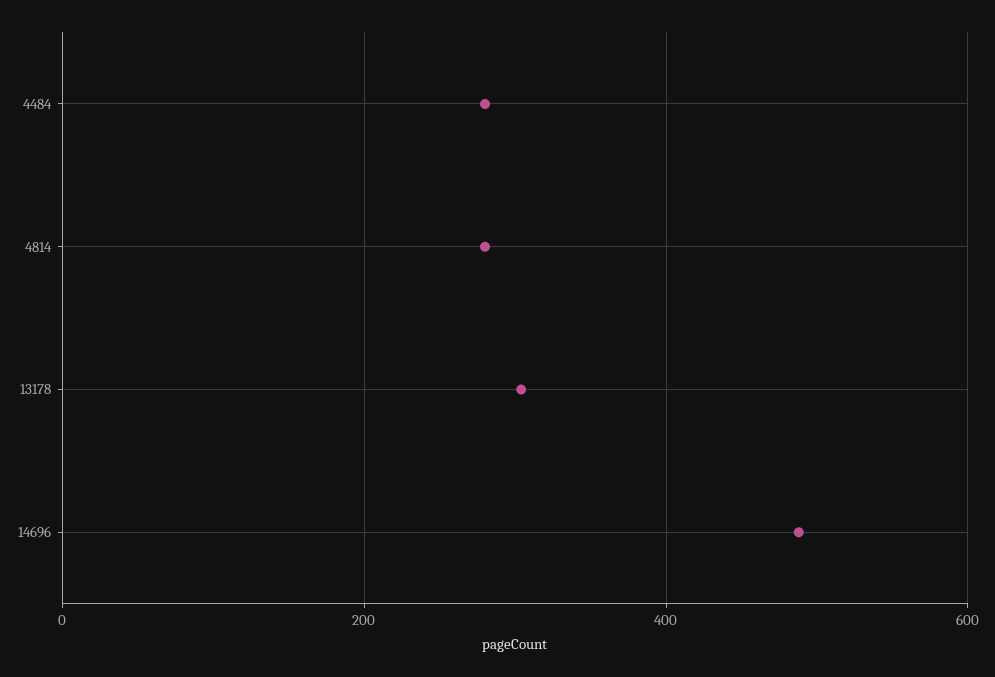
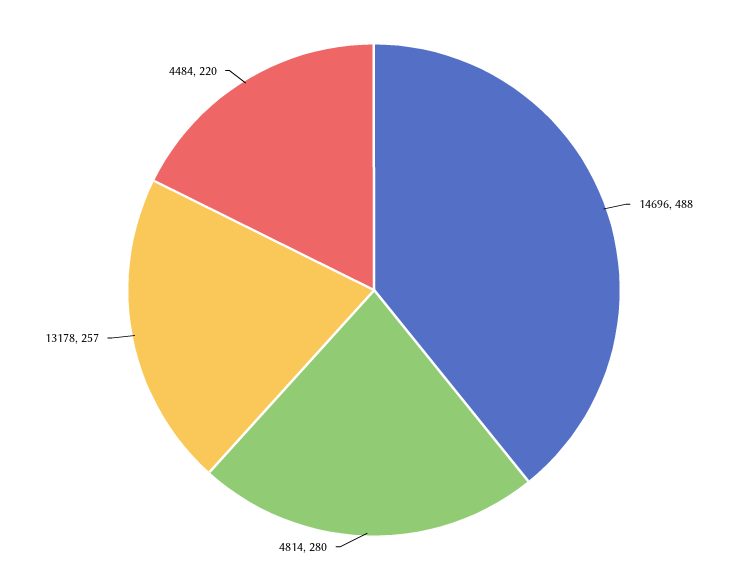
  {
-   "4484": 280,
+   "4484": 220,
    "4814": 280,
-   "13178": 300,
+   "13178": 257,
    "14696": 488
  }

